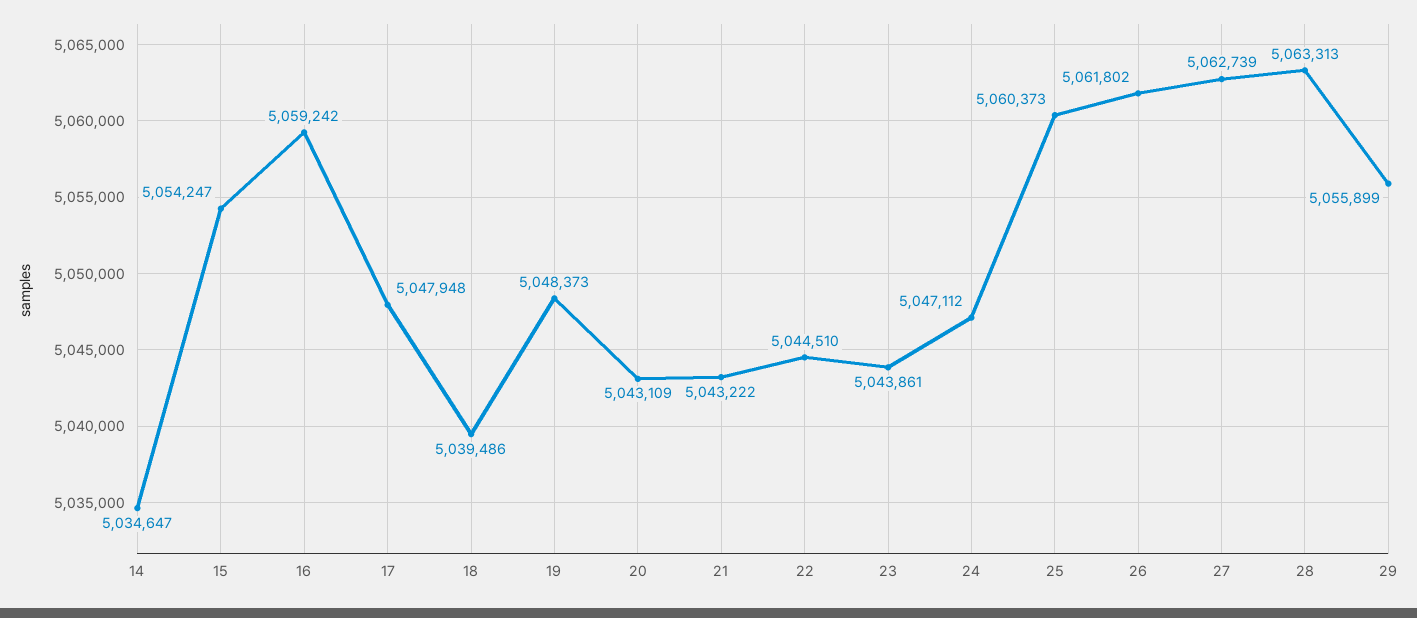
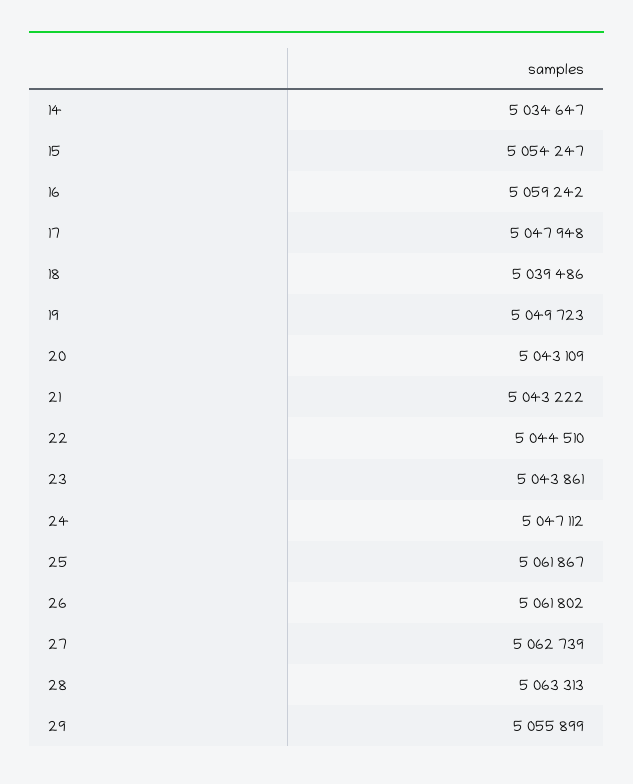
  {
    "14": 5034647,
    "15": 5054247,
    "16": 5059242,
    "17": 5047948,
    "18": 5039486,
-   "19": 5048373,
+   "19": 5049723,
    "20": 5043109,
    "21": 5043222,
    "22": 5044510,
    "23": 5043861,
    "24": 5047112,
-   "25": 5060373,
+   "25": 5061867,
    "26": 5061802,
    "27": 5062739,
    "28": 5063313,
    "29": 5055899
  }

